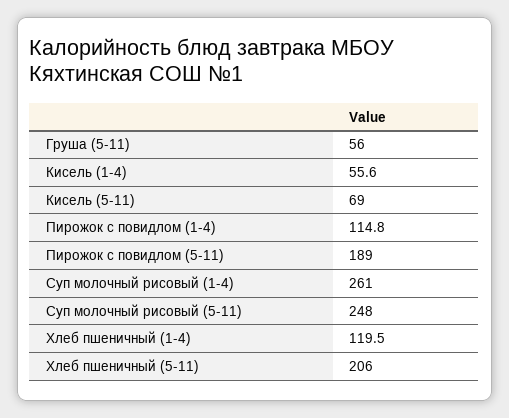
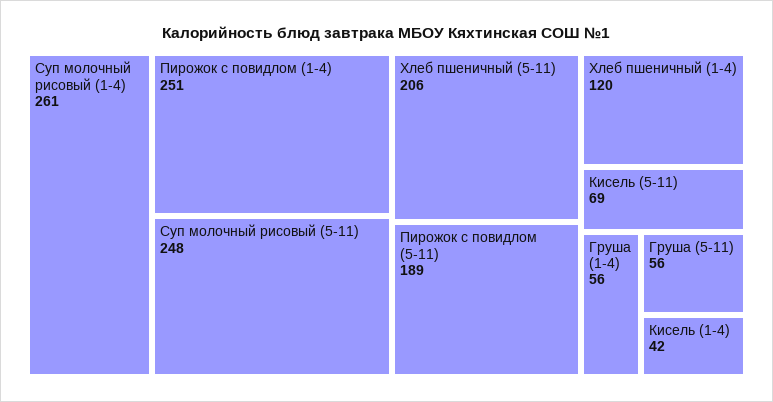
  {
    "Груша (5-11)": 56,
-   "Кисель (1-4)": 55.6,
+   "Кисель (1-4)": 42,
    "Кисель (5-11)": 69,
-   "Пирожок с повидлом (1-4)": 114.8,
+   "Пирожок с повидлом (1-4)": 251,
    "Пирожок с повидлом (5-11)": 189,
    "Суп молочный рисовый (1-4)": 261,
    "Суп молочный рисовый (5-11)": 248,
    "Хлеб пшеничный (1-4)": 119.5,
-   "Хлеб пшеничный (5-11)": 206
+   "Хлеб пшеничный (5-11)": 206,
+   "Груша (1-4)": 56
  }

